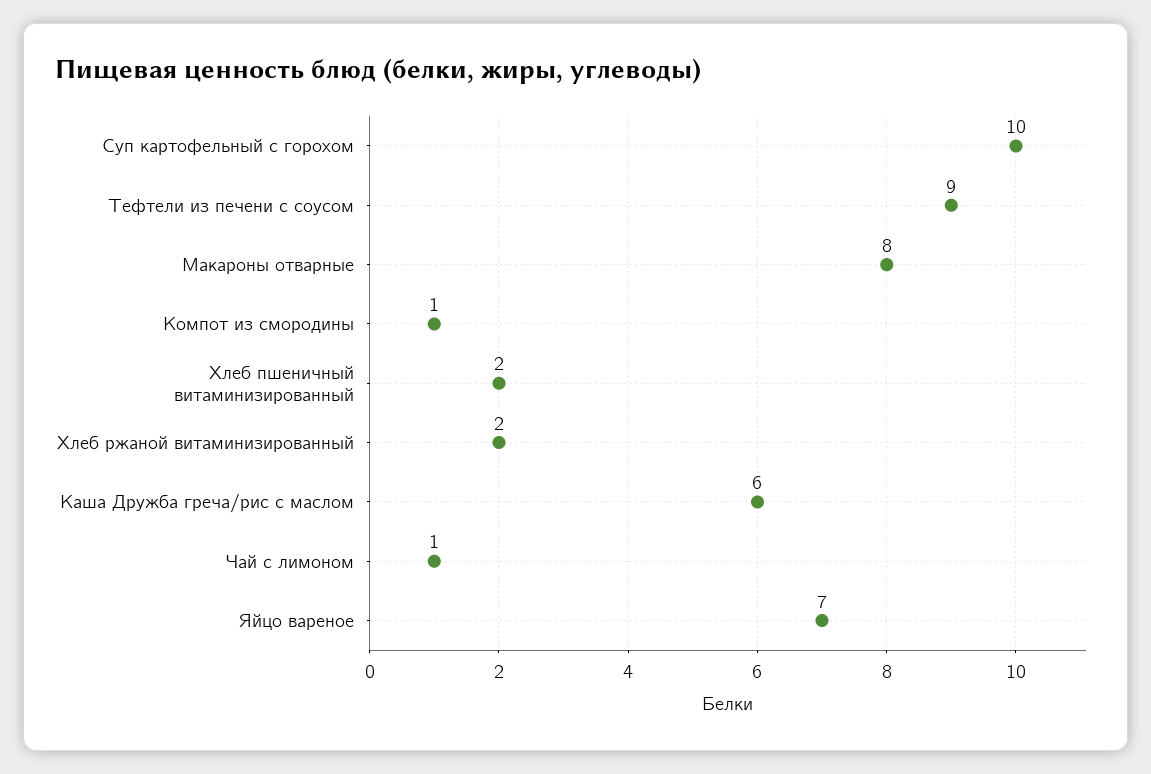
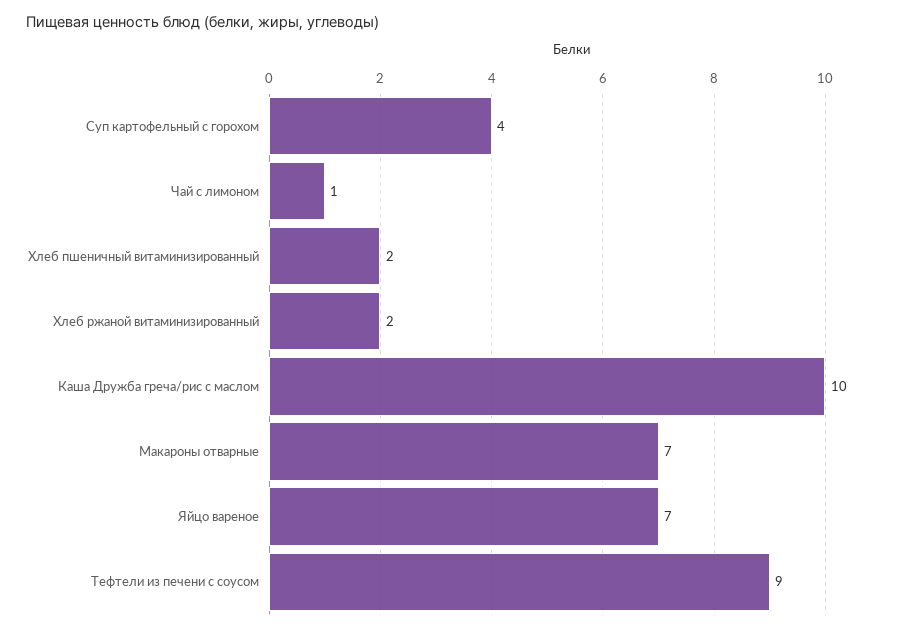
  {
-   "Суп картофельный с горохом": 10,
+   "Суп картофельный с горохом": 4,
    "Тефтели из печени с соусом": 9,
-   "Макароны отварные": 8,
+   "Макароны отварные": 7,
-   "Компот из смородины": 1,
    "Хлеб пшеничный витаминизированный": 2,
    "Хлеб ржаной витаминизированный": 2,
-   "Каша Дружба греча/рис с маслом": 6,
+   "Каша Дружба греча/рис с маслом": 10,
    "Чай с лимоном": 1,
    "Яйцо вареное": 7
  }

